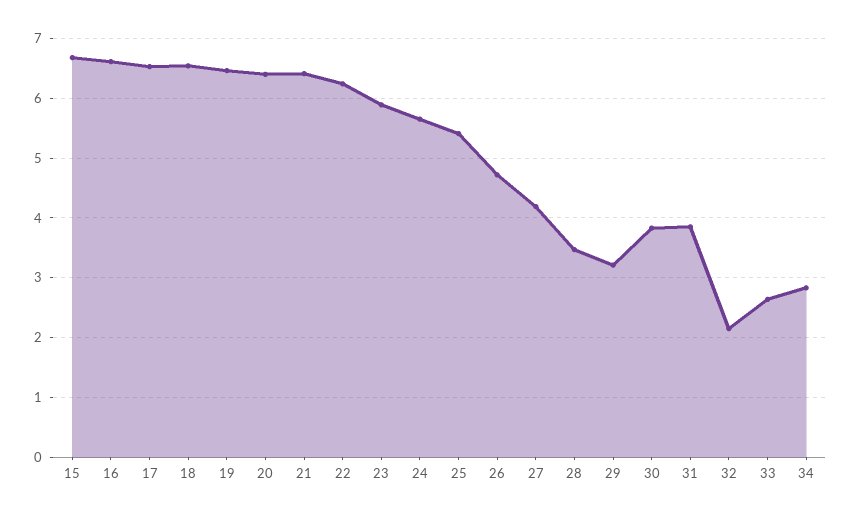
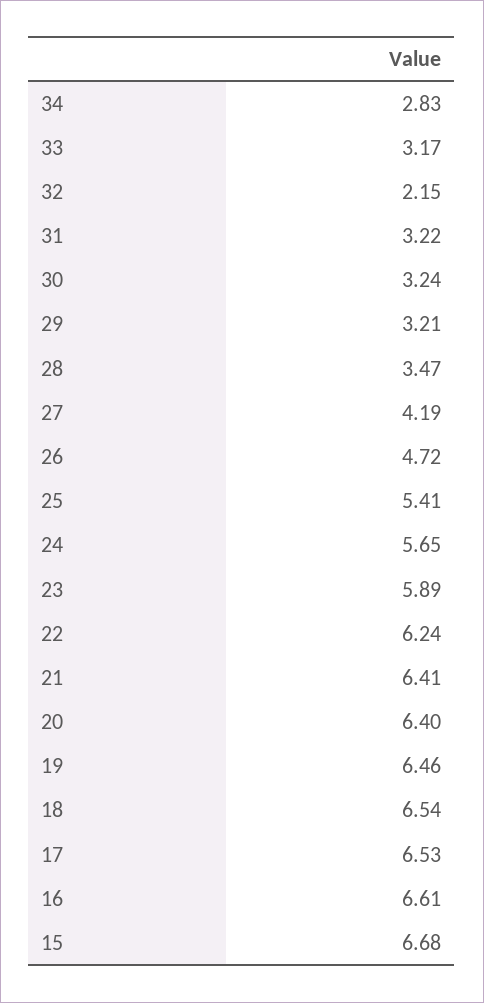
  {
    "15": 6.68,
    "16": 6.61,
    "17": 6.53,
    "18": 6.54,
    "19": 6.46,
    "20": 6.4,
    "21": 6.41,
    "22": 6.24,
    "23": 5.89,
    "24": 5.65,
    "25": 5.41,
    "26": 4.72,
    "27": 4.19,
    "28": 3.47,
    "29": 3.21,
-   "30": 3.8,
+   "30": 3.24,
-   "31": 3.8,
+   "31": 3.22,
    "32": 2.15,
-   "33": 2.6,
+   "33": 3.17,
    "34": 2.83
  }

